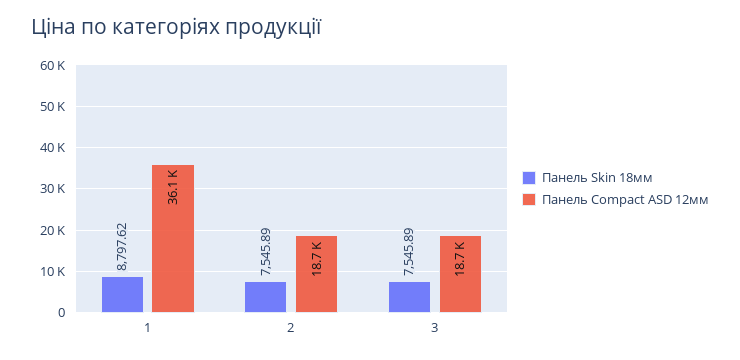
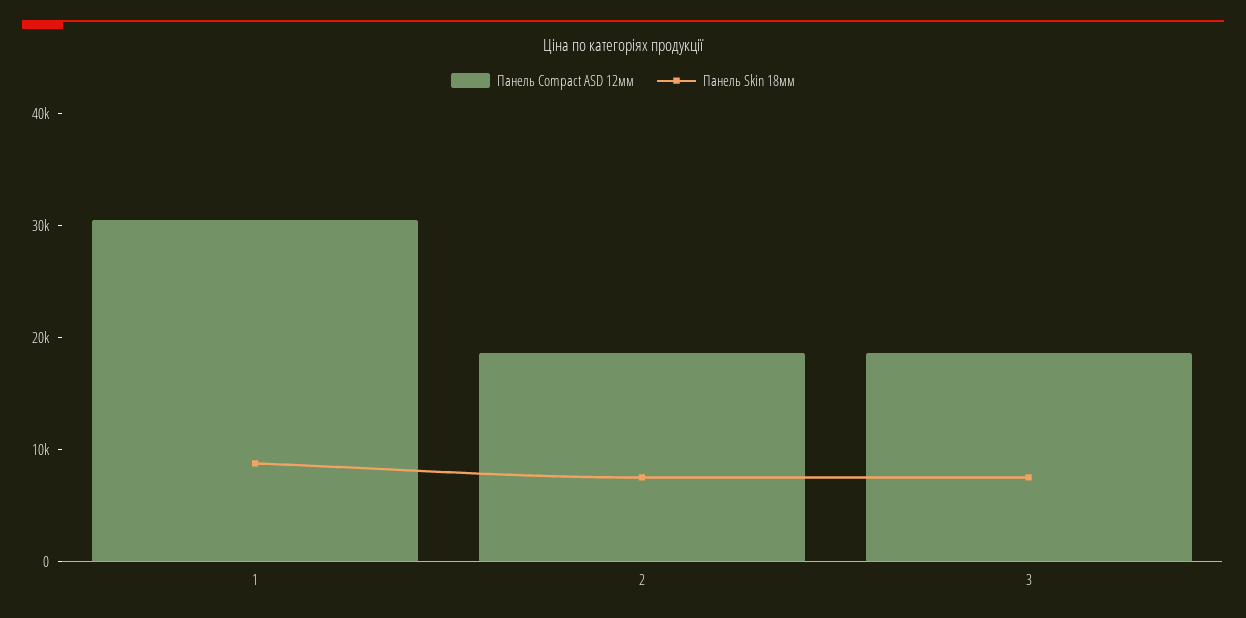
  {
    "Панель Skin 18мм": {
      "1": 8797.62,
      "2": 7545.89,
      "3": 7545.89
    },
    "Панель Compact ASD 12мм": {
-     "1": 36100,
+     "1": 30000,
      "2": 18700,
      "3": 18700
    }
  }

